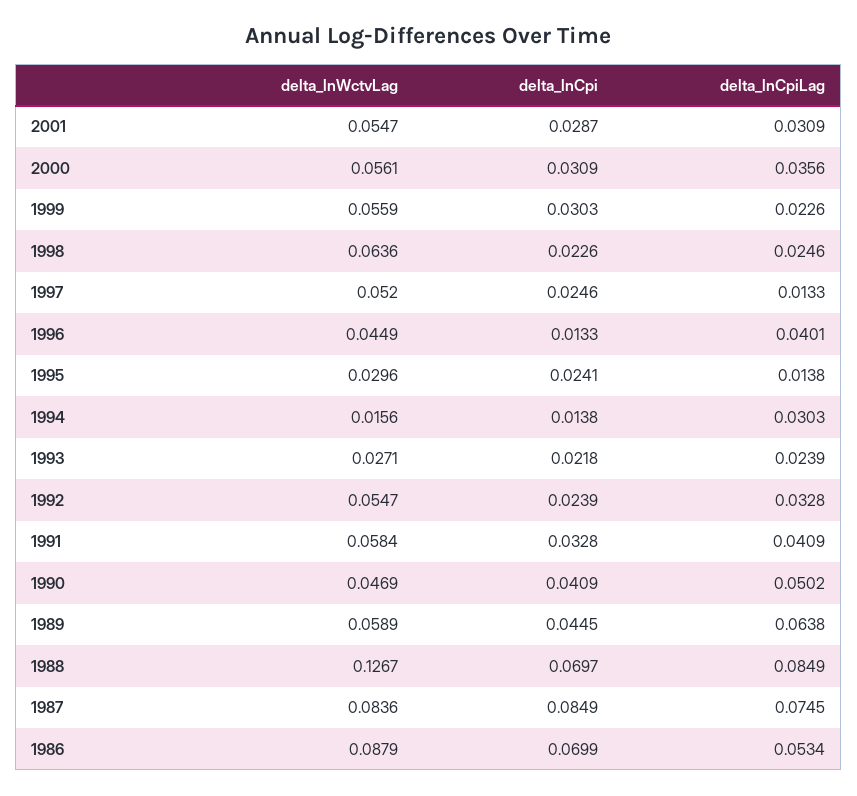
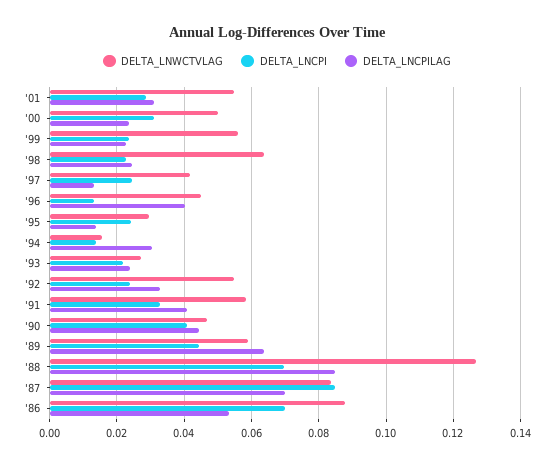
  {
    "delta_lnWctvLag": {
      "2001": 0.0547,
-     "2000": 0.0561,
+     "2000": 0.05,
      "1999": 0.0559,
      "1998": 0.0636,
-     "1997": 0.052,
+     "1997": 0.042,
      "1996": 0.0449,
      "1995": 0.0296,
      "1994": 0.0156,
      "1993": 0.0271,
      "1992": 0.0547,
      "1991": 0.0584,
      "1990": 0.0469,
      "1989": 0.0589,
      "1988": 0.1267,
      "1987": 0.0836,
      "1986": 0.0879
    },
    "delta_lnCpi": {
      "2001": 0.0287,
      "2000": 0.0309,
-     "1999": 0.0303,
+     "1999": 0.024,
      "1998": 0.0226,
      "1997": 0.0246,
      "1996": 0.0133,
      "1995": 0.0241,
      "1994": 0.0138,
      "1993": 0.0218,
      "1992": 0.0239,
      "1991": 0.0328,
      "1990": 0.0409,
      "1989": 0.0445,
      "1988": 0.0697,
      "1987": 0.0849,
      "1986": 0.0699
    },
    "delta_lnCpiLag": {
      "2001": 0.0309,
-     "2000": 0.0356,
+     "2000": 0.024,
      "1999": 0.0226,
      "1998": 0.0246,
      "1997": 0.0133,
      "1996": 0.0401,
      "1995": 0.0138,
      "1994": 0.0303,
      "1993": 0.0239,
      "1992": 0.0328,
      "1991": 0.0409,
-     "1990": 0.0502,
+     "1990": 0.044,
      "1989": 0.0638,
      "1988": 0.0849,
-     "1987": 0.0745,
+     "1987": 0.07,
      "1986": 0.0534
    }
  }

